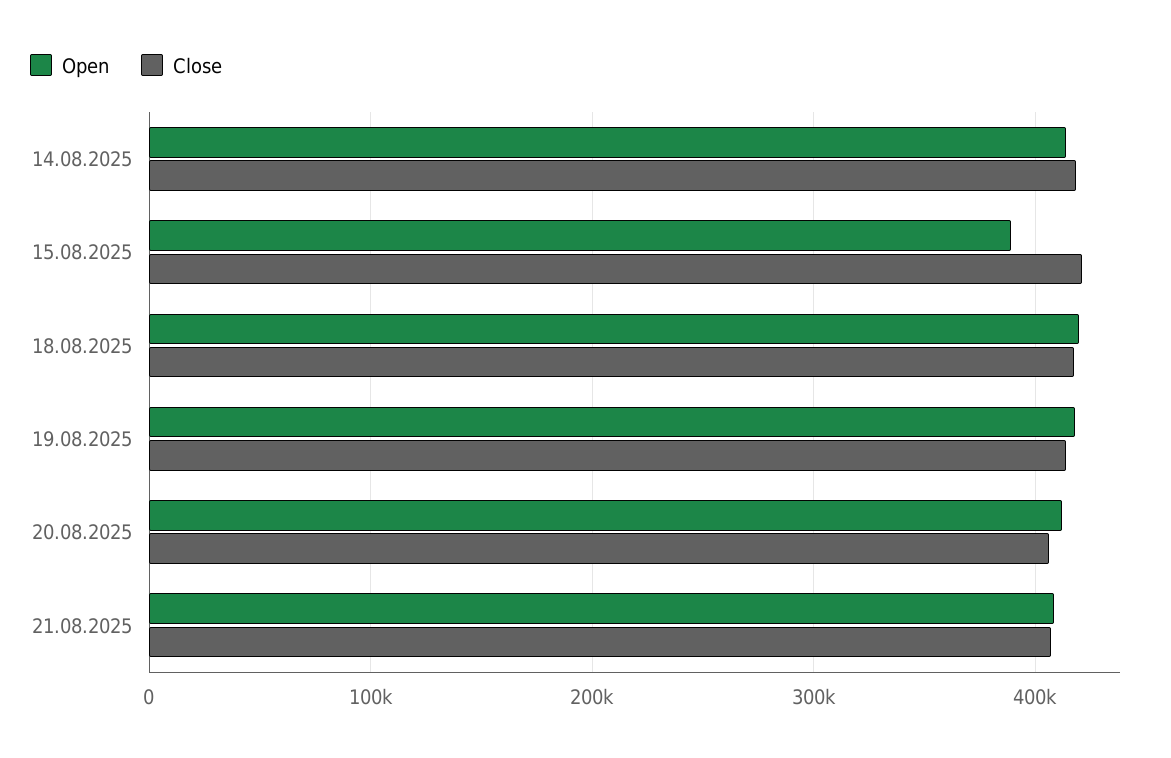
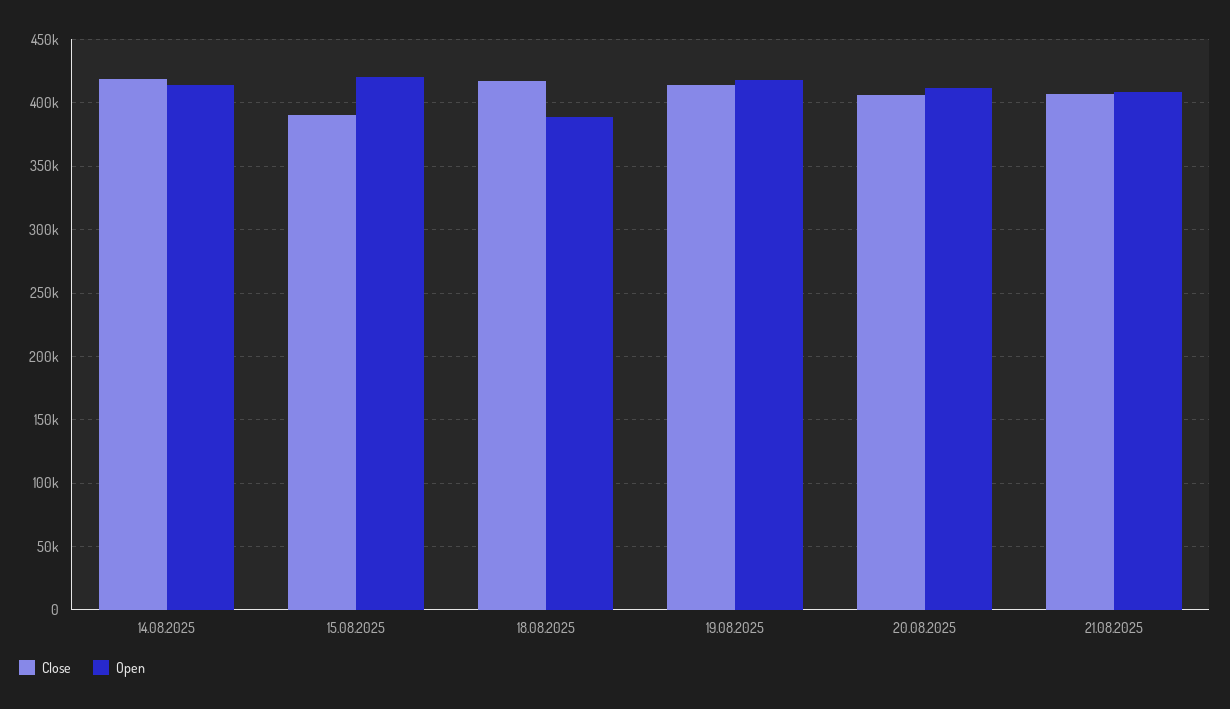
  {
    "Open": {
      "14.08.2025": 415000,
-     "15.08.2025": 390000,
+     "15.08.2025": 420000,
-     "18.08.2025": 420000,
+     "18.08.2025": 390000,
      "19.08.2025": 420000,
      "20.08.2025": 410000,
      "21.08.2025": 410000
    },
    "Close": {
      "14.08.2025": 420000,
-     "15.08.2025": 420000,
+     "15.08.2025": 390000,
      "18.08.2025": 420000,
      "19.08.2025": 415000,
      "20.08.2025": 405000,
      "21.08.2025": 405000
    }
  }

